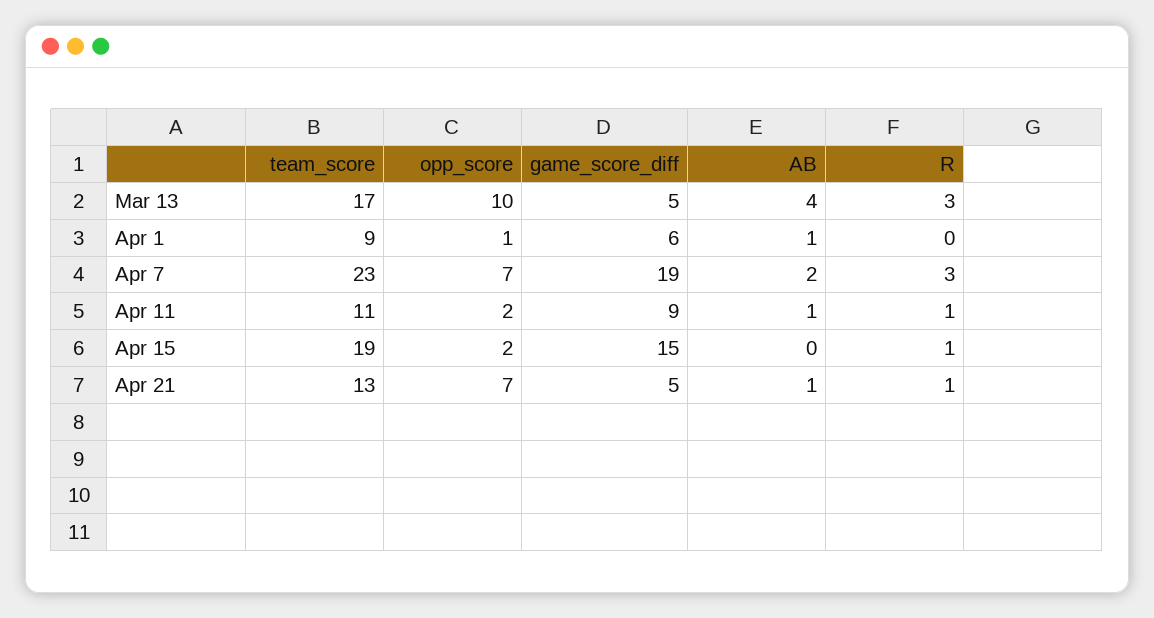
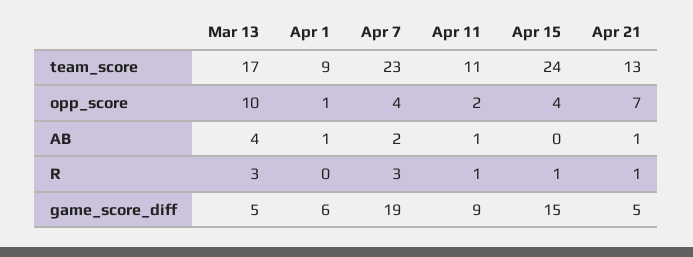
  {
    "team_score": {
      "Mar 13": 17,
      "Apr 1": 9,
      "Apr 7": 23,
      "Apr 11": 11,
-     "Apr 15": 19,
+     "Apr 15": 24,
      "Apr 21": 13
    },
    "opp_score": {
      "Mar 13": 10,
      "Apr 1": 1,
-     "Apr 7": 7,
+     "Apr 7": 4,
      "Apr 11": 2,
-     "Apr 15": 2,
+     "Apr 15": 4,
      "Apr 21": 7
    },
    "game_score_diff": {
      "Mar 13": 5,
      "Apr 1": 6,
      "Apr 7": 19,
      "Apr 11": 9,
      "Apr 15": 15,
      "Apr 21": 5
    },
    "AB": {
      "Mar 13": 4,
      "Apr 1": 1,
      "Apr 7": 2,
      "Apr 11": 1,
      "Apr 15": 0,
      "Apr 21": 1
    },
    "R": {
      "Mar 13": 3,
      "Apr 1": 0,
      "Apr 7": 3,
      "Apr 11": 1,
      "Apr 15": 1,
      "Apr 21": 1
    }
  }

